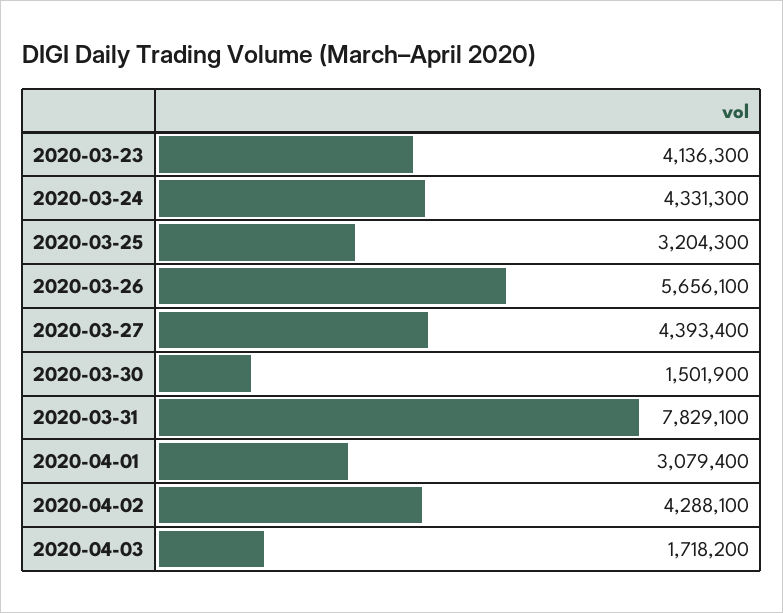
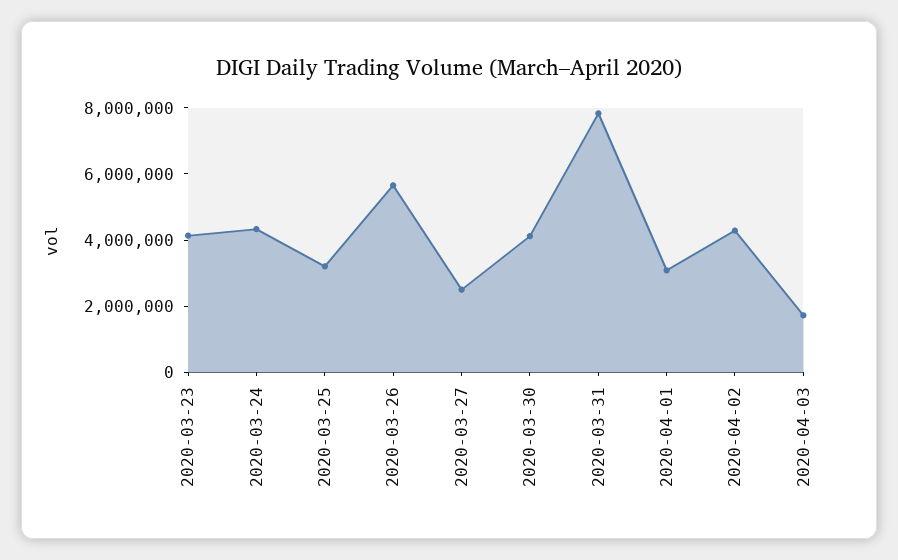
  {
    "2020-03-23": 4136300,
    "2020-03-24": 4331300,
    "2020-03-25": 3204300,
    "2020-03-26": 5656100,
-   "2020-03-27": 4393400,
+   "2020-03-27": 2500000,
-   "2020-03-30": 1501900,
+   "2020-03-30": 4000000,
    "2020-03-31": 7829100,
    "2020-04-01": 3079400,
    "2020-04-02": 4288100,
    "2020-04-03": 1718200
  }

